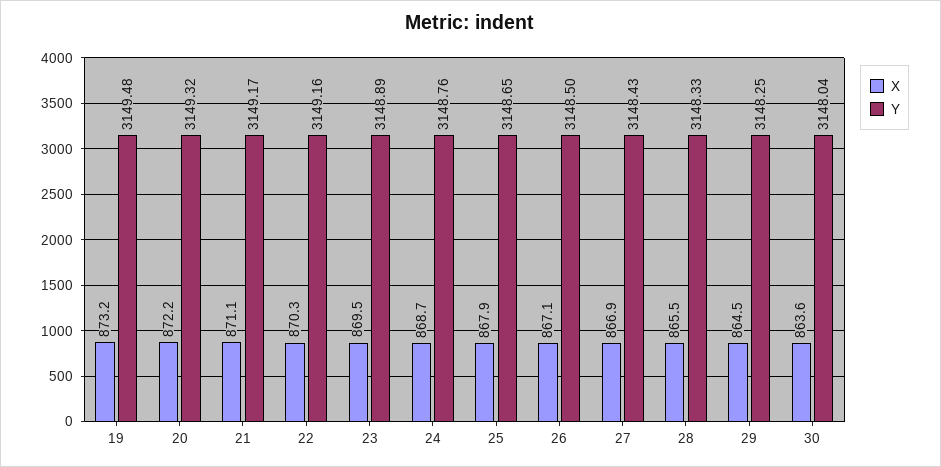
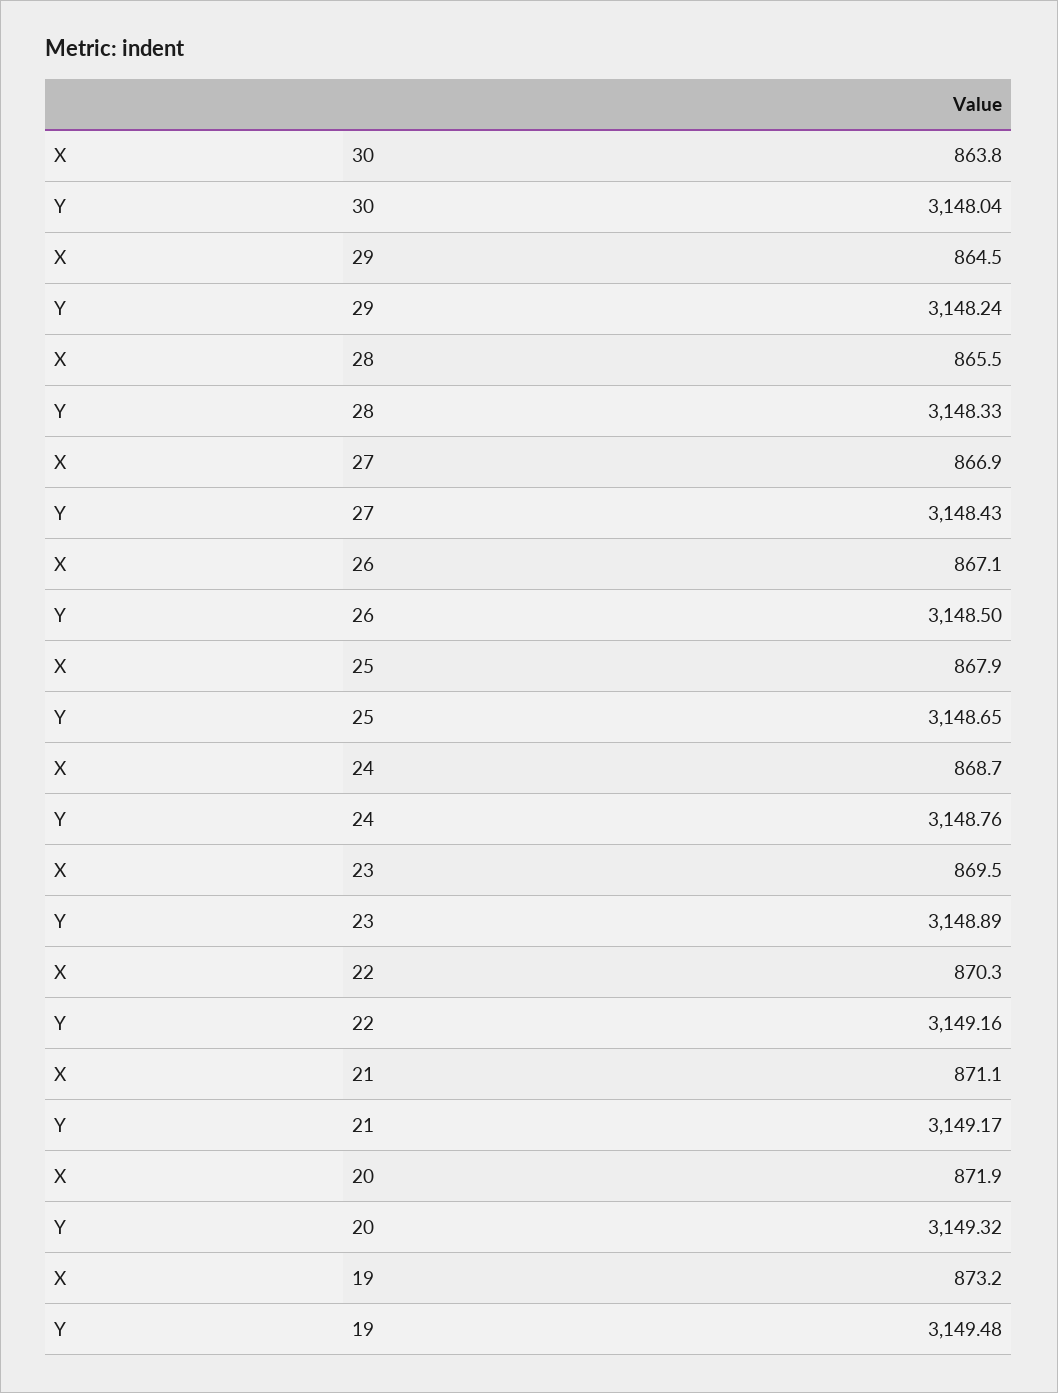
  {
    "X": {
      "19": 873.2,
-     "20": 872.2,
+     "20": 871.9,
      "21": 871.1,
      "22": 870.3,
      "23": 869.5,
      "24": 868.7,
      "25": 867.9,
      "26": 867.1,
      "27": 866.9,
      "28": 865.5,
      "29": 864.5,
-     "30": 863.6
+     "30": 863.8
    },
    "Y": {
      "19": 3149.48,
      "20": 3149.32,
      "21": 3149.17,
      "22": 3149.16,
      "23": 3148.89,
      "24": 3148.76,
      "25": 3148.65,
      "26": 3148.5,
      "27": 3148.43,
      "28": 3148.33,
-     "29": 3148.25,
+     "29": 3148.24,
      "30": 3148.04
    }
  }

